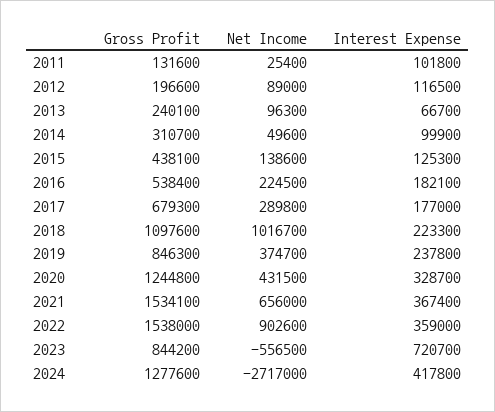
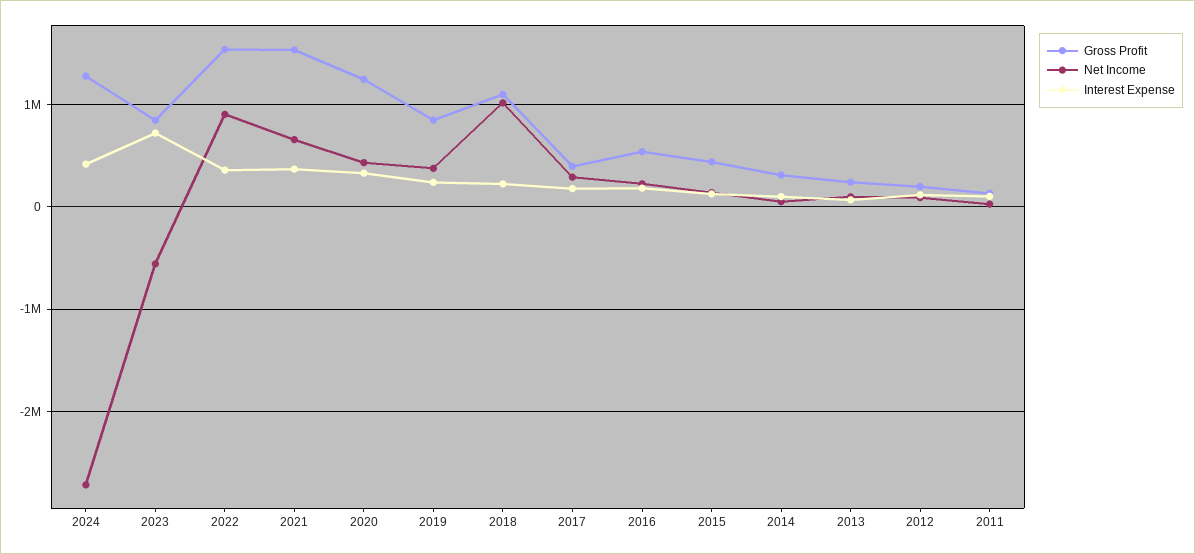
  {
    "Gross Profit": {
      "2011": 131600,
      "2012": 196600,
      "2013": 240100,
      "2014": 310700,
      "2015": 438100,
      "2016": 538400,
-     "2017": 679300,
+     "2017": 400000,
      "2018": 1097600,
      "2019": 846300,
      "2020": 1244800,
      "2021": 1534100,
      "2022": 1538000,
      "2023": 844200,
      "2024": 1277600
    },
    "Net Income": {
      "2011": 25400,
      "2012": 89000,
      "2013": 96300,
      "2014": 49600,
      "2015": 138600,
      "2016": 224500,
      "2017": 289800,
      "2018": 1016700,
      "2019": 374700,
      "2020": 431500,
      "2021": 656000,
      "2022": 902600,
      "2023": -556500,
      "2024": -2717000
    },
    "Interest Expense": {
      "2011": 101800,
      "2012": 116500,
      "2013": 66700,
      "2014": 99900,
      "2015": 125300,
      "2016": 182100,
      "2017": 177000,
      "2018": 223300,
      "2019": 237800,
      "2020": 328700,
      "2021": 367400,
      "2022": 359000,
      "2023": 720700,
      "2024": 417800
    }
  }

